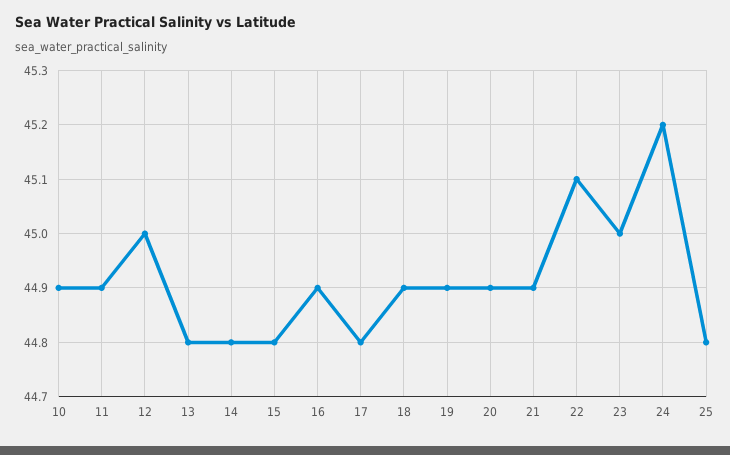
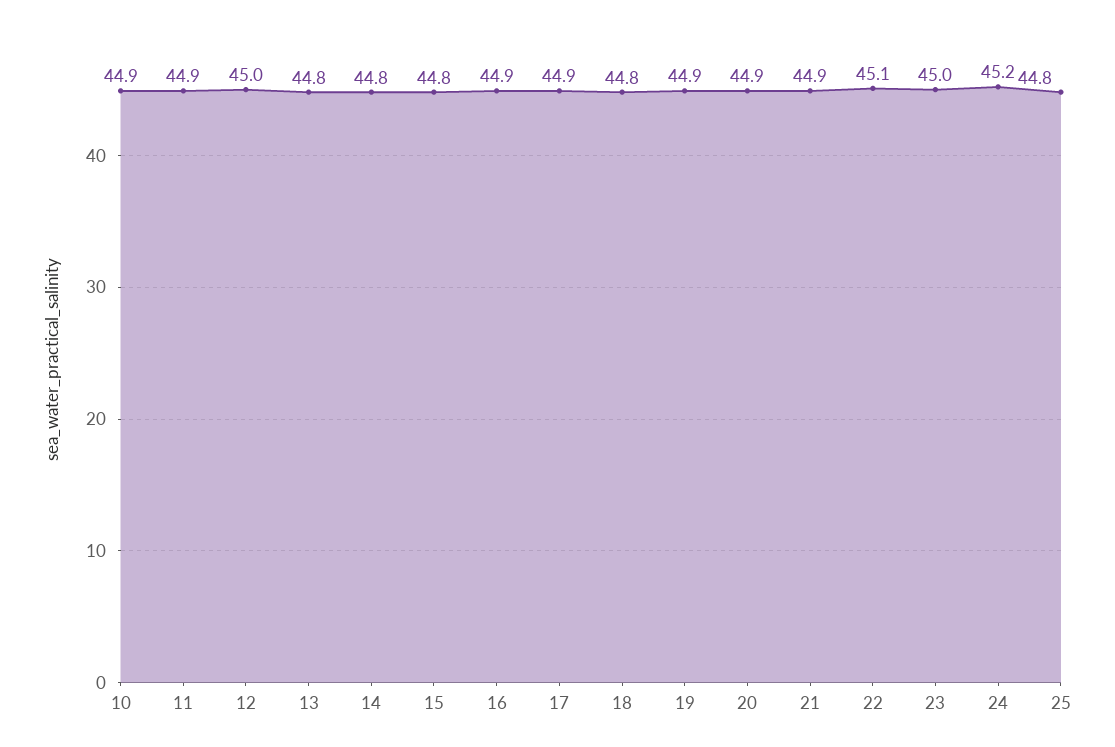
  {
    "10": 44.9,
    "11": 44.9,
    "12": 45,
    "13": 44.8,
    "14": 44.8,
    "15": 44.8,
    "16": 44.9,
-   "17": 44.8,
+   "17": 44.9,
-   "18": 44.9,
+   "18": 44.8,
    "19": 44.9,
    "20": 44.9,
    "21": 44.9,
    "22": 45.1,
    "23": 45,
    "24": 45.2,
    "25": 44.8
  }

